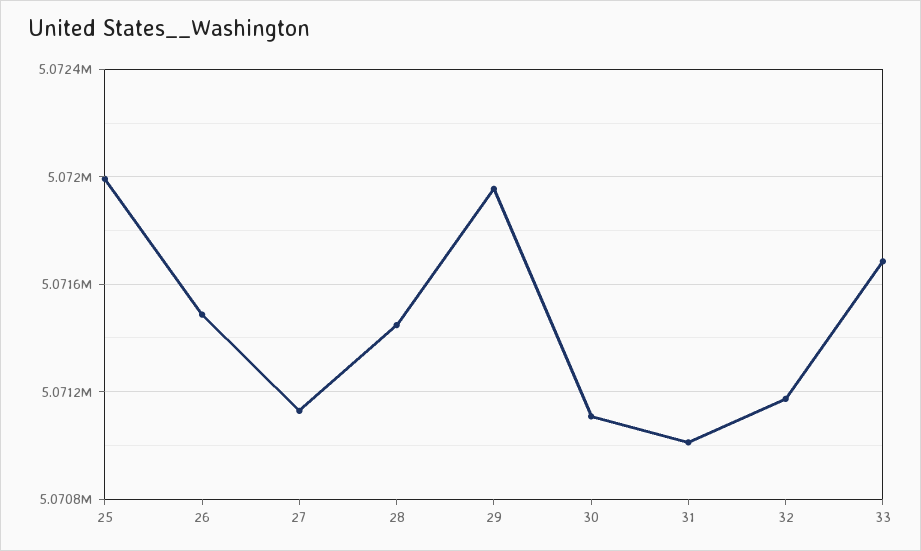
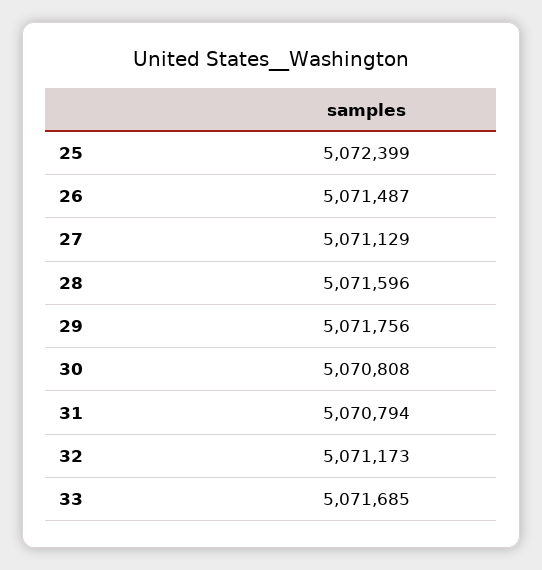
  {
-   "25": 5072000,
+   "25": 5072399,
    "26": 5071487,
    "27": 5071129,
-   "28": 5071450,
+   "28": 5071596,
-   "29": 5071950,
+   "29": 5071756,
-   "30": 5071100,
+   "30": 5070808,
-   "31": 5071000,
+   "31": 5070794,
    "32": 5071173,
    "33": 5071685
  }

